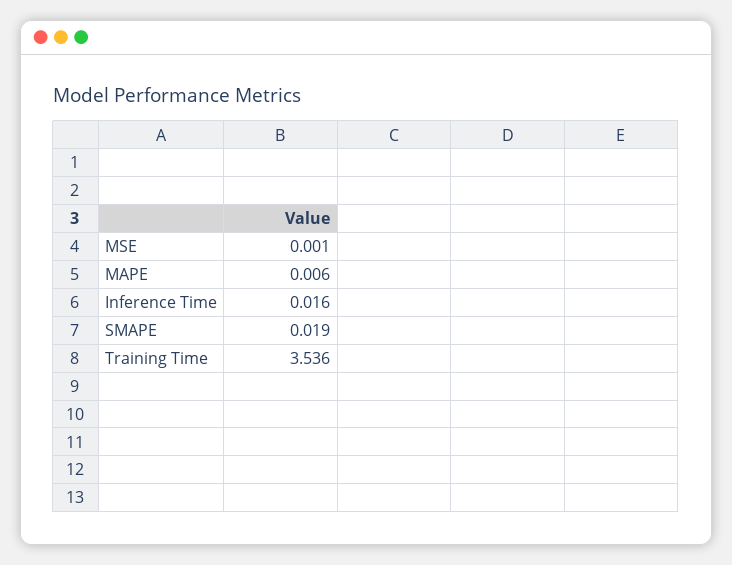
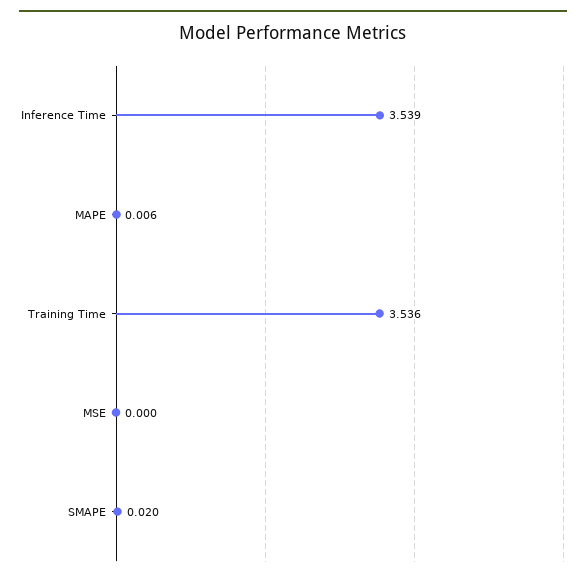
  {
-   "MSE": 0.001,
+   "MSE": 0,
    "MAPE": 0.006,
-   "Inference Time": 0.016,
+   "Inference Time": 3.539,
-   "SMAPE": 0.019,
+   "SMAPE": 0.02,
    "Training Time": 3.536
  }

